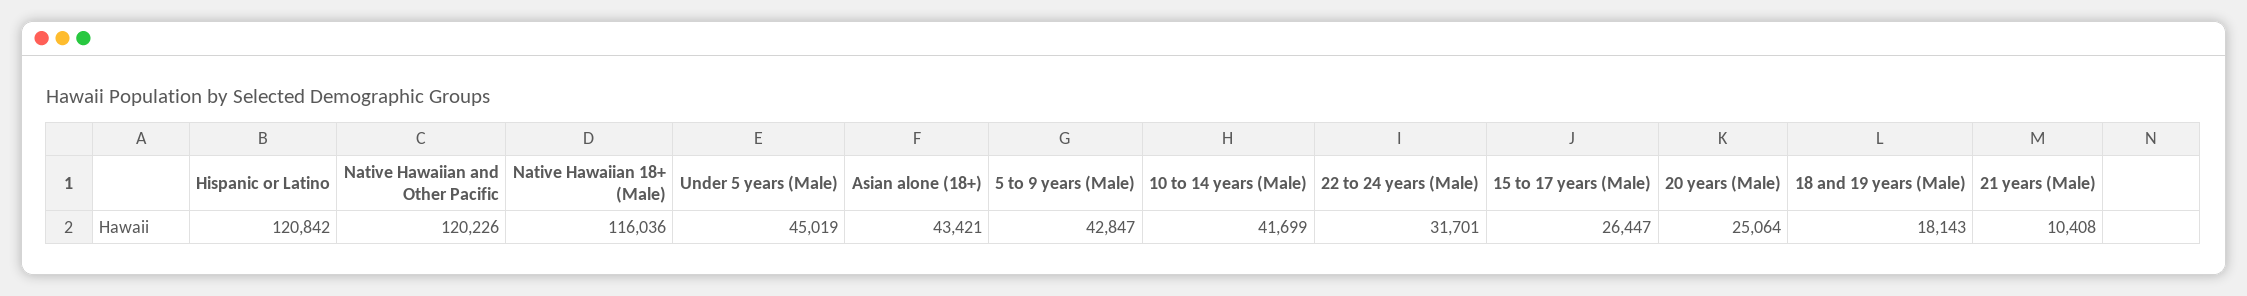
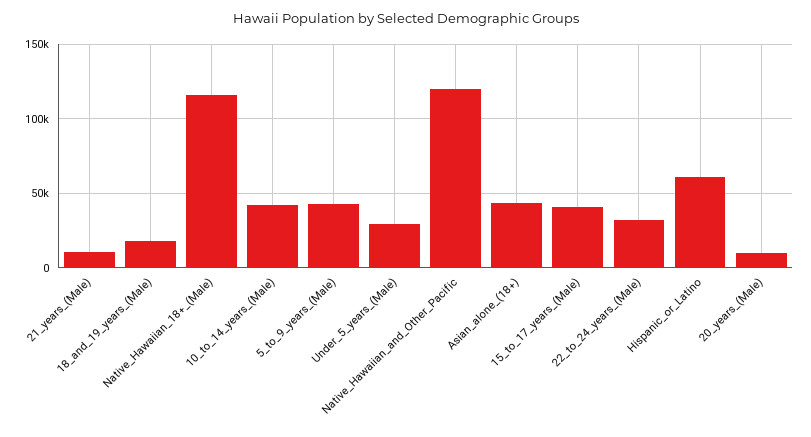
  {
-   "Hispanic or Latino": 120842,
+   "Hispanic or Latino": 60000,
    "Native Hawaiian and Other Pacific": 120226,
    "Native Hawaiian 18+ (Male)": 116036,
-   "Under 5 years (Male)": 45019,
+   "Under 5 years (Male)": 30000,
    "Asian alone (18+)": 43421,
    "5 to 9 years (Male)": 42847,
    "10 to 14 years (Male)": 41699,
    "22 to 24 years (Male)": 31701,
-   "15 to 17 years (Male)": 26447,
+   "15 to 17 years (Male)": 40000,
-   "20 years (Male)": 25064,
+   "20 years (Male)": 10000,
    "18 and 19 years (Male)": 18143,
    "21 years (Male)": 10408
  }

